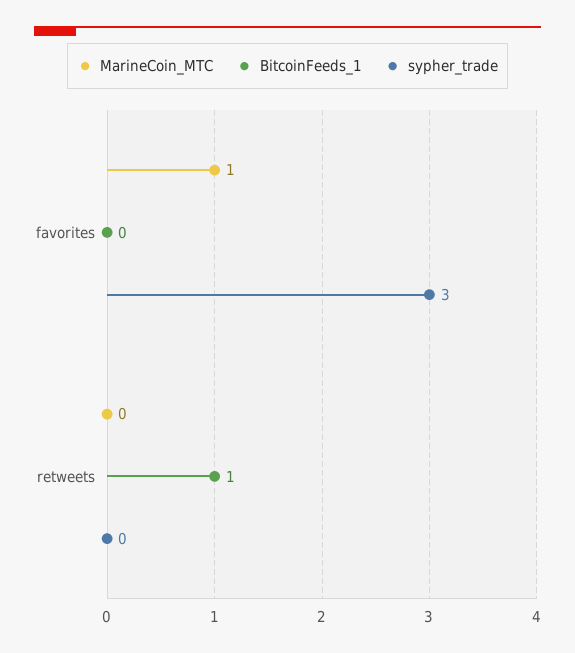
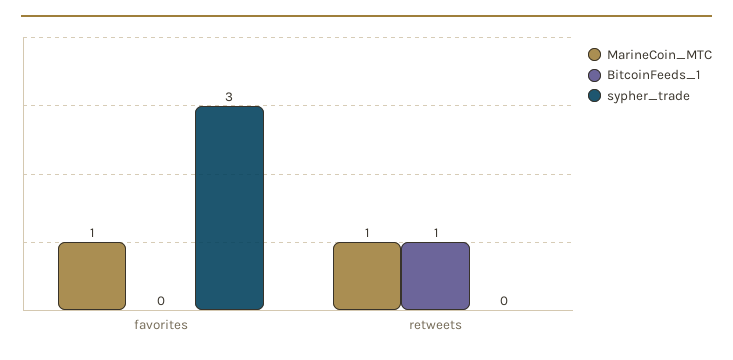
  {
    "MarineCoin_MTC": {
      "favorites": 1,
-     "retweets": 0
+     "retweets": 1
    },
    "BitcoinFeeds_1": {
      "favorites": 0,
      "retweets": 1
    },
    "sypher_trade": {
      "favorites": 3,
      "retweets": 0
    }
  }

